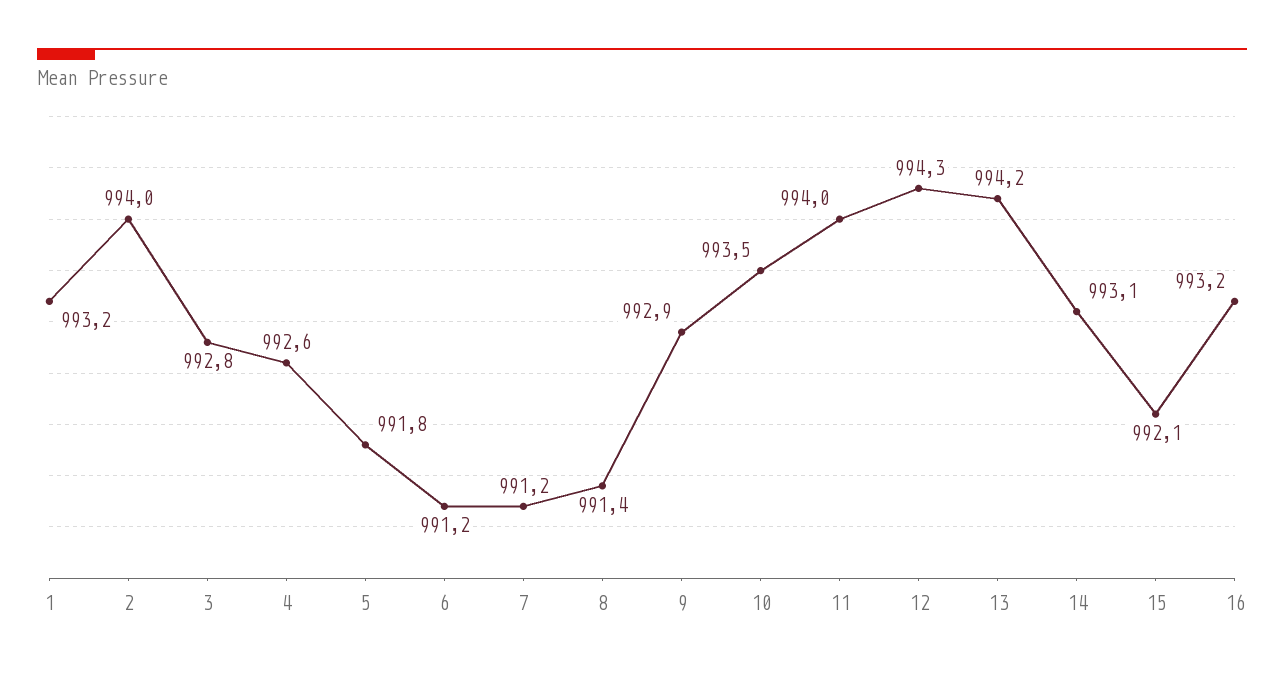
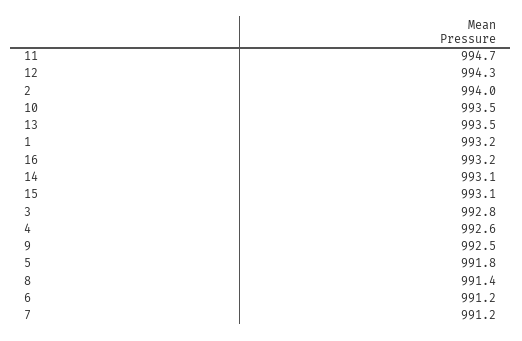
  {
    "1": 993.2,
    "2": 994,
    "3": 992.8,
    "4": 992.6,
    "5": 991.8,
    "6": 991.2,
    "7": 991.2,
    "8": 991.4,
-   "9": 992.9,
+   "9": 992.5,
    "10": 993.5,
-   "11": 994,
+   "11": 994.7,
    "12": 994.3,
-   "13": 994.2,
+   "13": 993.5,
    "14": 993.1,
-   "15": 992.1,
+   "15": 993.1,
    "16": 993.2
  }

